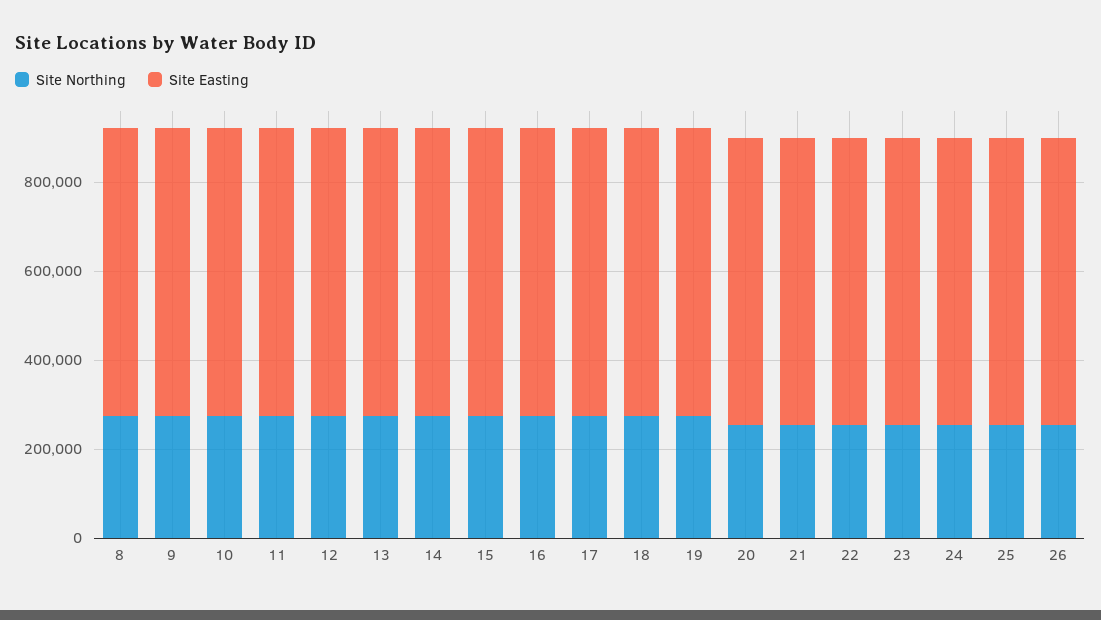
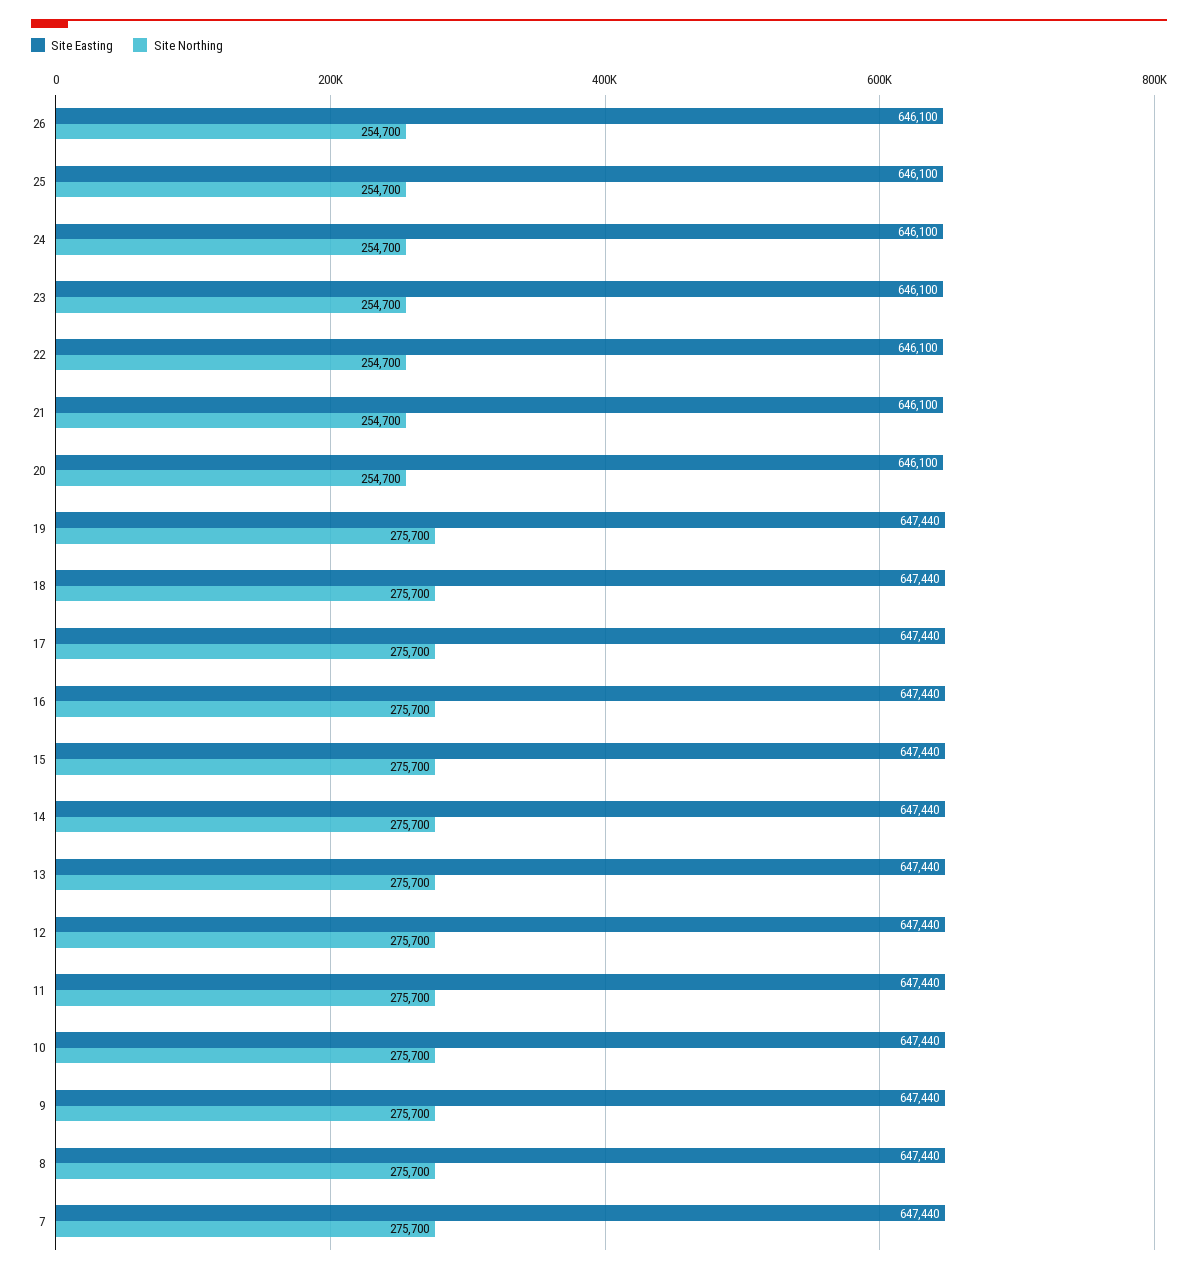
  {
    "Site Northing": {
      "8": 275700,
      "9": 275700,
      "10": 275700,
      "11": 275700,
      "12": 275700,
      "13": 275700,
      "14": 275700,
      "15": 275700,
      "16": 275700,
      "17": 275700,
      "18": 275700,
      "19": 275700,
      "20": 254700,
      "21": 254700,
      "22": 254700,
      "23": 254700,
      "24": 254700,
      "25": 254700,
-     "26": 254700
+     "26": 254700,
+     "7": 275700
    },
    "Site Easting": {
      "8": 647440,
      "9": 647440,
      "10": 647440,
      "11": 647440,
      "12": 647440,
      "13": 647440,
      "14": 647440,
      "15": 647440,
      "16": 647440,
      "17": 647440,
      "18": 647440,
      "19": 647440,
      "20": 646100,
      "21": 646100,
      "22": 646100,
      "23": 646100,
      "24": 646100,
      "25": 646100,
-     "26": 646100
+     "26": 646100,
+     "7": 647440
    }
  }

